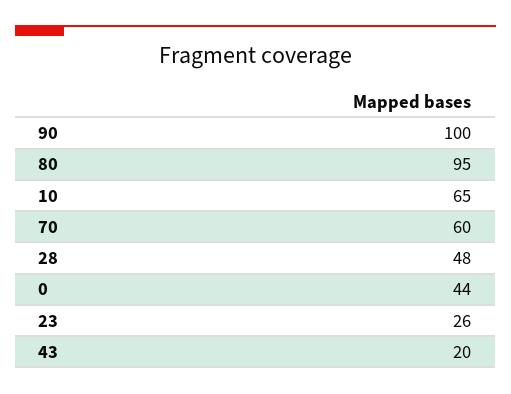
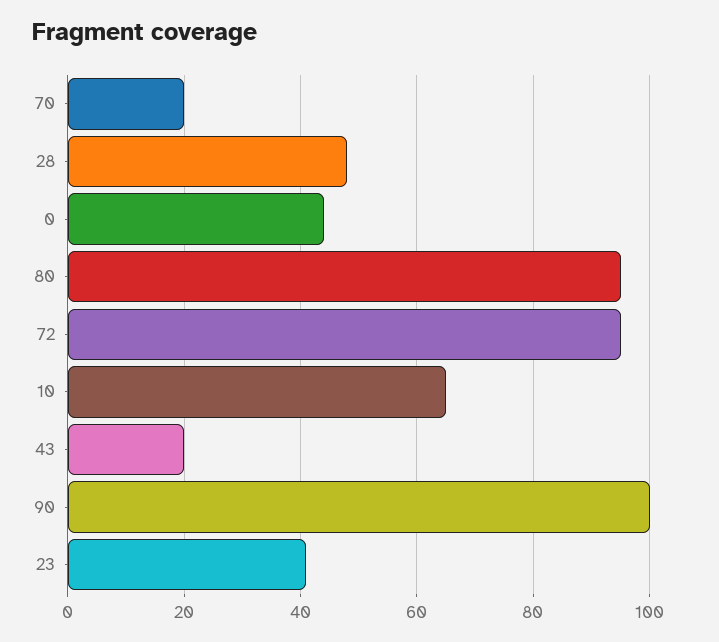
  {
    "90": 100,
    "80": 95,
    "10": 65,
-   "70": 60,
+   "70": 20,
    "28": 48,
    "0": 44,
-   "23": 26,
+   "23": 40,
-   "43": 20
+   "43": 20,
+   "72": 95
  }

